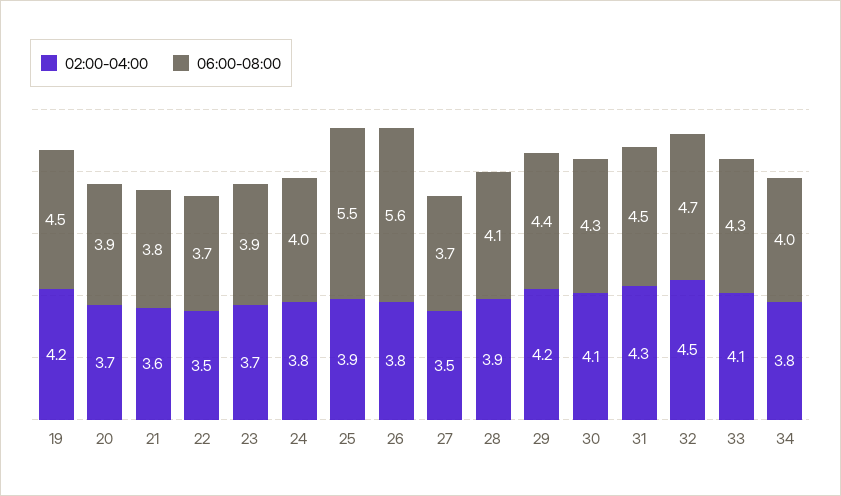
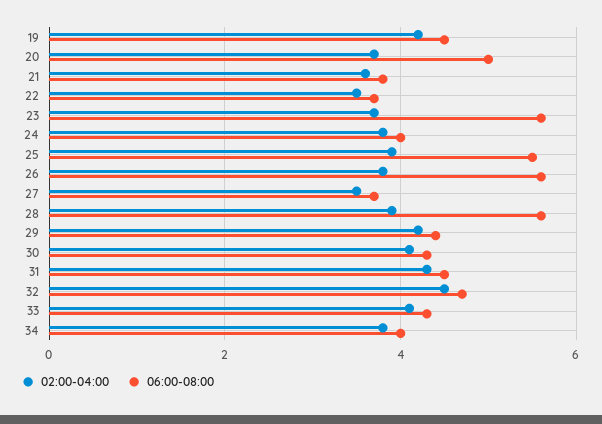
  {
    "02:00-04:00": {
      "19": 4.2,
      "20": 3.7,
      "21": 3.6,
      "22": 3.5,
      "23": 3.7,
      "24": 3.8,
      "25": 3.9,
      "26": 3.8,
      "27": 3.5,
      "28": 3.9,
      "29": 4.2,
      "30": 4.1,
      "31": 4.3,
      "32": 4.5,
      "33": 4.1,
      "34": 3.8
    },
    "06:00-08:00": {
      "19": 4.5,
-     "20": 3.9,
+     "20": 5,
      "21": 3.8,
      "22": 3.7,
-     "23": 3.9,
+     "23": 5.5,
      "24": 4,
      "25": 5.5,
      "26": 5.6,
      "27": 3.7,
-     "28": 4.1,
+     "28": 5.5,
      "29": 4.4,
      "30": 4.3,
      "31": 4.5,
      "32": 4.7,
      "33": 4.3,
      "34": 4
    }
  }

